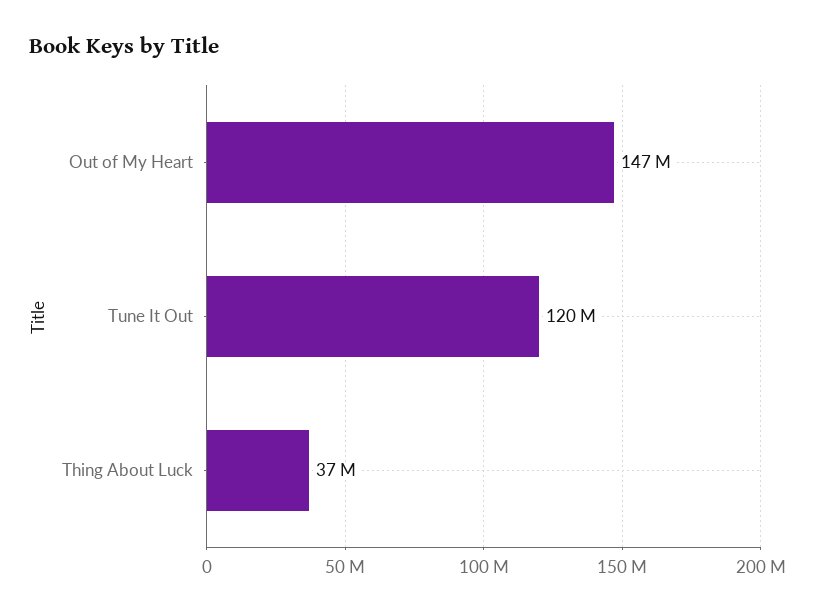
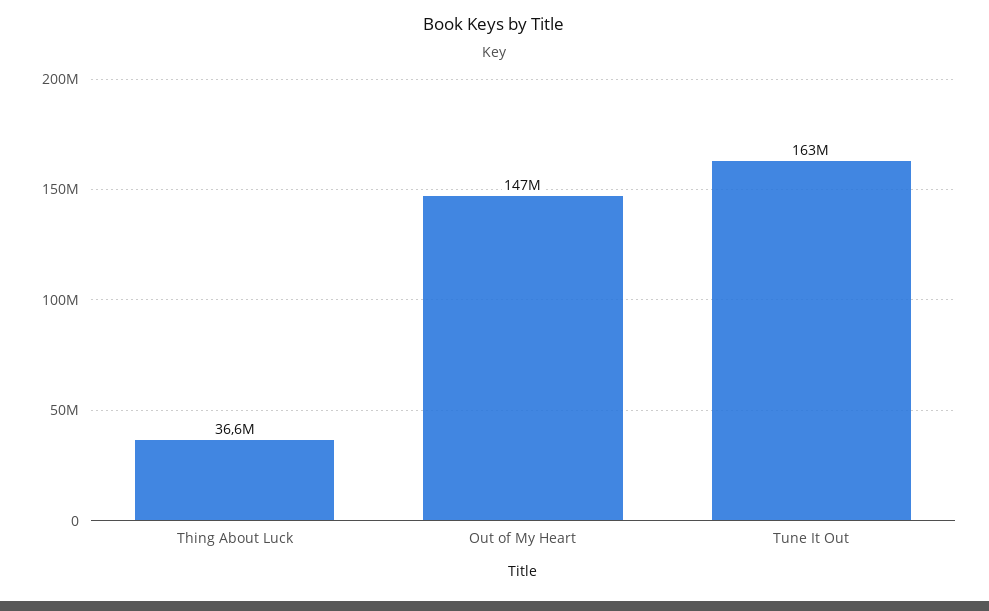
  {
    "Out of My Heart": 147000000,
-   "Tune It Out": 120000000,
+   "Tune It Out": 163000000,
    "Thing About Luck": 36600000
  }

